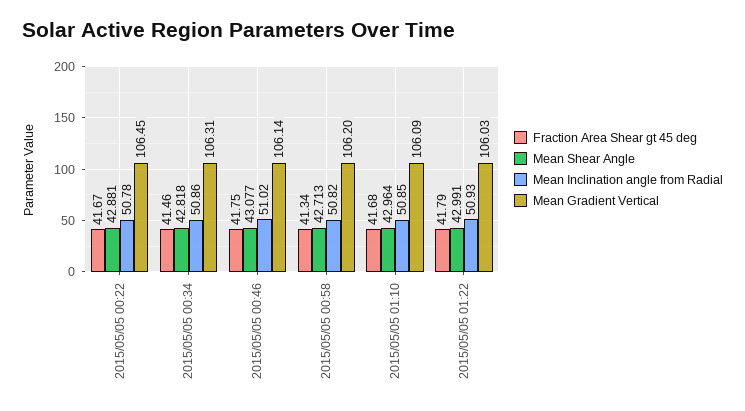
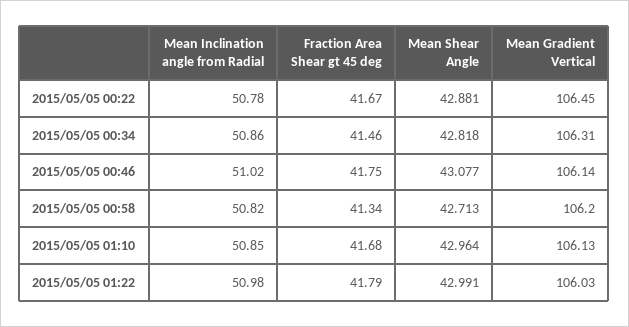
  {
    "Fraction Area Shear gt 45 deg": {
      "2015/05/05 00:22": 41.67,
      "2015/05/05 00:34": 41.46,
      "2015/05/05 00:46": 41.75,
      "2015/05/05 00:58": 41.34,
      "2015/05/05 01:10": 41.68,
      "2015/05/05 01:22": 41.79
    },
    "Mean Shear Angle": {
      "2015/05/05 00:22": 42.881,
      "2015/05/05 00:34": 42.818,
      "2015/05/05 00:46": 43.077,
      "2015/05/05 00:58": 42.713,
      "2015/05/05 01:10": 42.964,
      "2015/05/05 01:22": 42.991
    },
    "Mean Inclination angle from Radial": {
      "2015/05/05 00:22": 50.78,
      "2015/05/05 00:34": 50.86,
      "2015/05/05 00:46": 51.02,
      "2015/05/05 00:58": 50.82,
      "2015/05/05 01:10": 50.85,
-     "2015/05/05 01:22": 50.93
+     "2015/05/05 01:22": 50.98
    },
    "Mean Gradient Vertical": {
      "2015/05/05 00:22": 106.45,
      "2015/05/05 00:34": 106.31,
      "2015/05/05 00:46": 106.14,
      "2015/05/05 00:58": 106.2,
-     "2015/05/05 01:10": 106.09,
+     "2015/05/05 01:10": 106.13,
      "2015/05/05 01:22": 106.03
    }
  }

